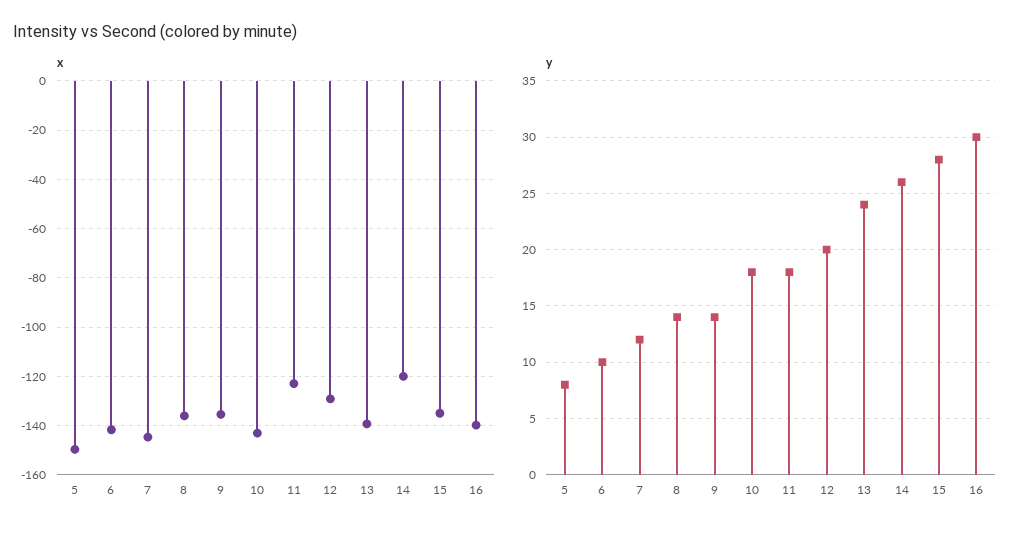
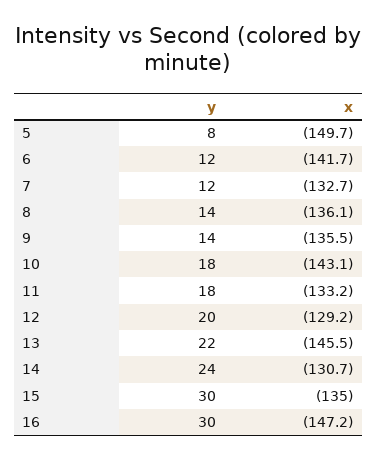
  {
    "x": {
      "5": -149.7,
      "6": -141.7,
-     "7": -145,
+     "7": -132.7,
      "8": -136.1,
      "9": -135.5,
      "10": -143.1,
-     "11": -122.5,
+     "11": -133.2,
      "12": -129.2,
-     "13": -140,
+     "13": -145.5,
-     "14": -120,
+     "14": -130.7,
      "15": -135,
-     "16": -140
+     "16": -147.2
    },
    "y": {
      "5": 8,
-     "6": 10,
+     "6": 12,
      "7": 12,
      "8": 14,
      "9": 14,
      "10": 18,
      "11": 18,
      "12": 20,
-     "13": 24,
+     "13": 22,
-     "14": 26,
+     "14": 24,
-     "15": 28,
+     "15": 30,
      "16": 30
    }
  }

